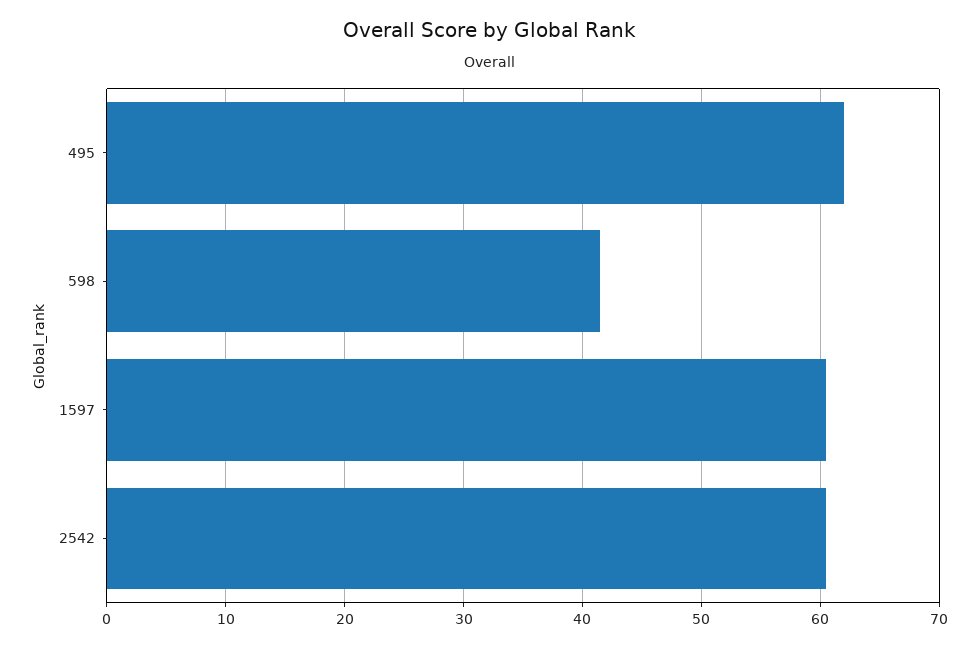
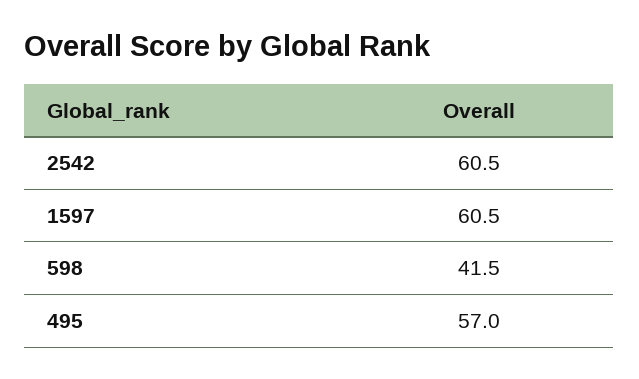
  {
-   "495": 62,
+   "495": 57,
    "598": 41.5,
    "1597": 60.5,
    "2542": 60.5
  }

